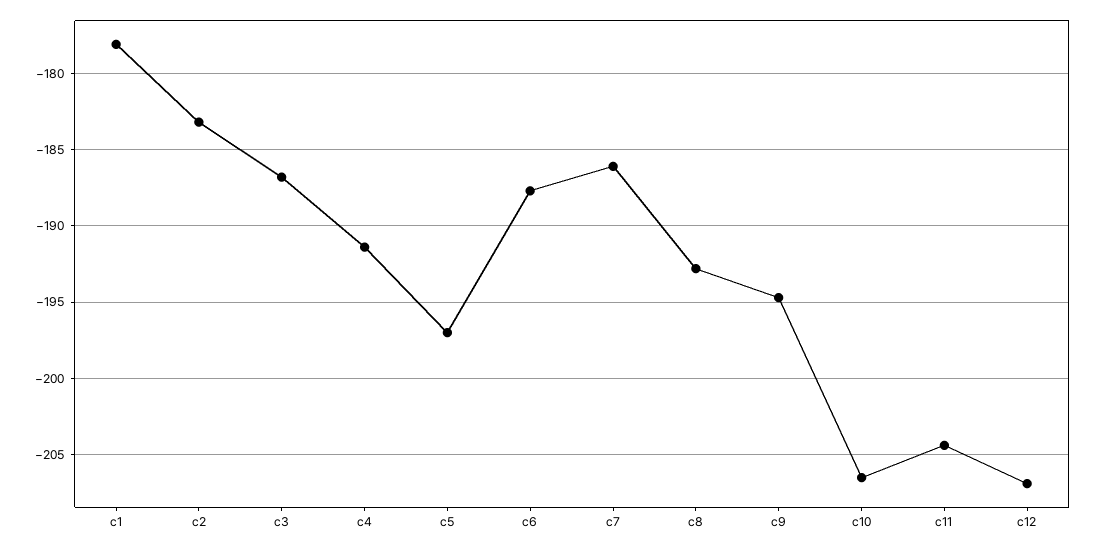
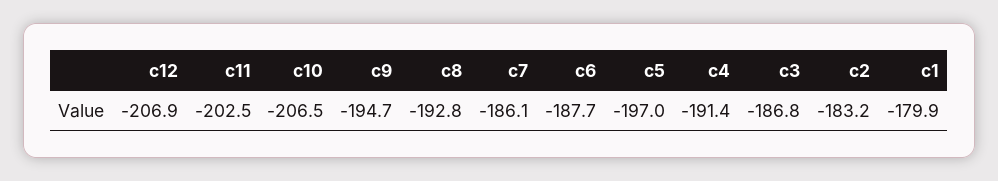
  {
-   "c1": -178,
+   "c1": -179.9,
    "c2": -183.2,
    "c3": -186.8,
    "c4": -191.4,
    "c5": -197,
    "c6": -187.7,
    "c7": -186.1,
    "c8": -192.8,
    "c9": -194.7,
    "c10": -206.5,
-   "c11": -204.5,
+   "c11": -202.5,
    "c12": -206.9
  }

